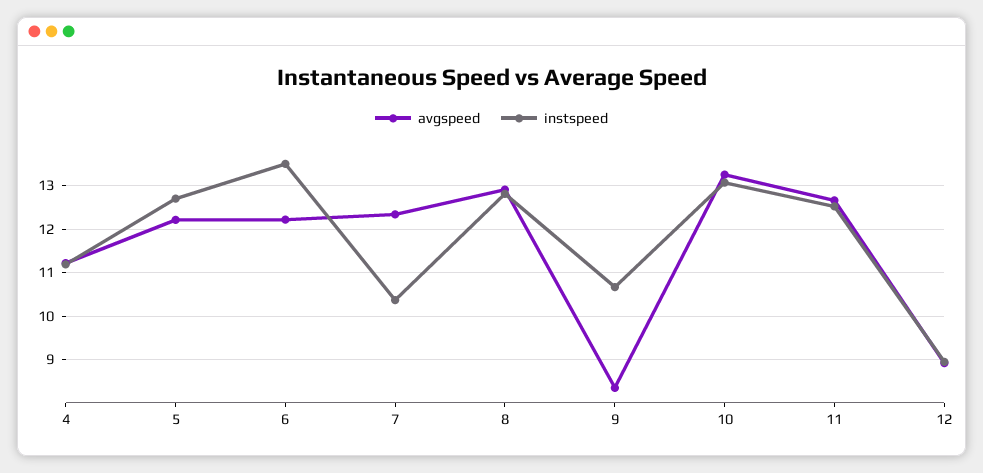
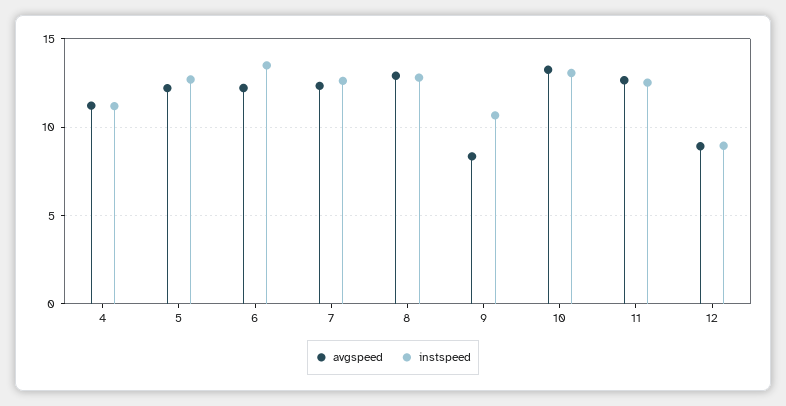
  {
    "avgspeed": {
      "4": 11.2,
      "5": 12.2,
      "6": 12.2,
      "7": 12.4,
      "8": 13,
      "9": 8.4,
      "10": 13.2,
      "11": 12.6,
      "12": 9
    },
    "instspeed": {
      "4": 11.2,
      "5": 12.8,
      "6": 13.6,
-     "7": 10.4,
+     "7": 12.5,
      "8": 12.8,
      "9": 10.6,
      "10": 13,
      "11": 12.6,
      "12": 9
    }
  }

